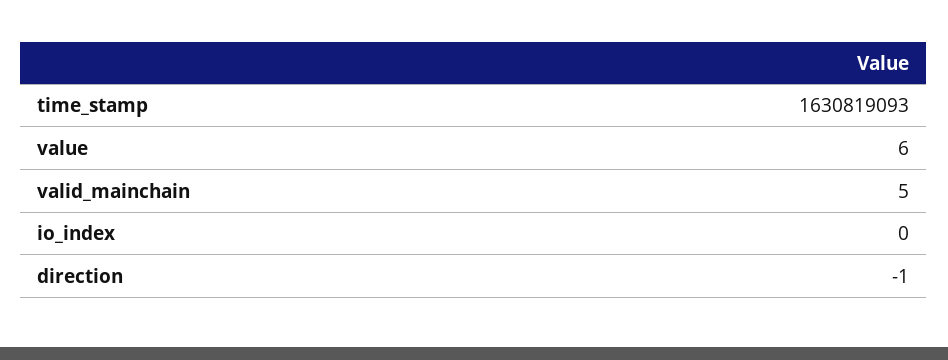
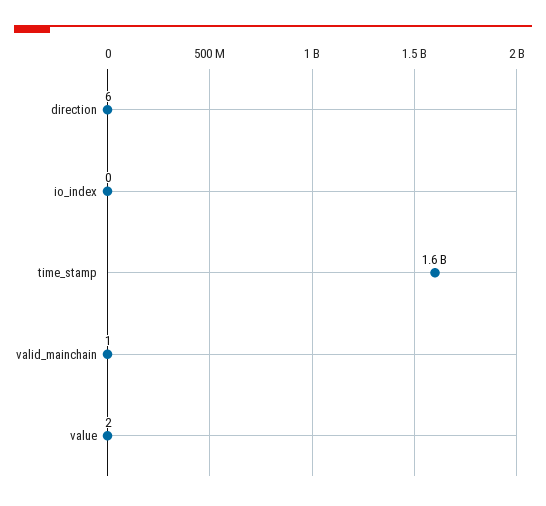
  {
    "time_stamp": 1630819093,
-   "value": 6,
+   "value": 2,
-   "valid_mainchain": 5,
+   "valid_mainchain": 1,
    "io_index": 0,
-   "direction": -1
+   "direction": 6
  }

